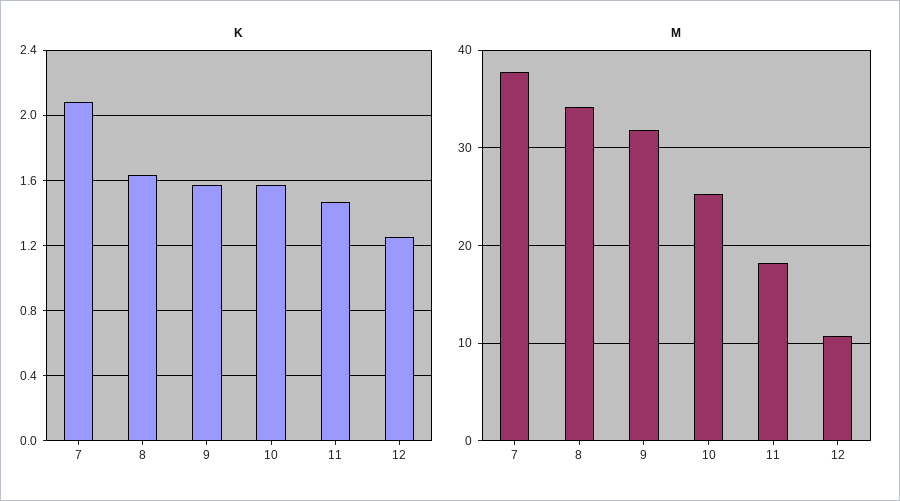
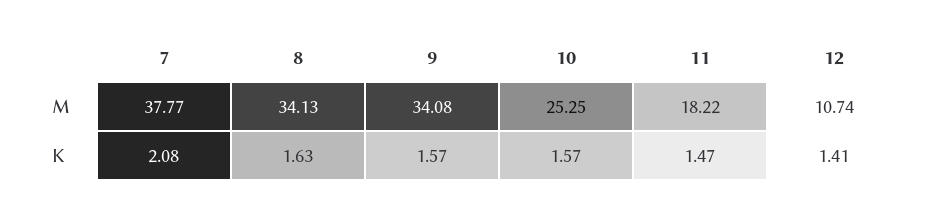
  {
    "K": {
      "7": 2.08,
      "8": 1.63,
      "9": 1.57,
      "10": 1.57,
      "11": 1.47,
-     "12": 1.25
+     "12": 1.41
    },
    "M": {
      "7": 37.77,
      "8": 34.13,
-     "9": 32,
+     "9": 34.08,
      "10": 25.25,
      "11": 18.22,
      "12": 10.74
    }
  }

